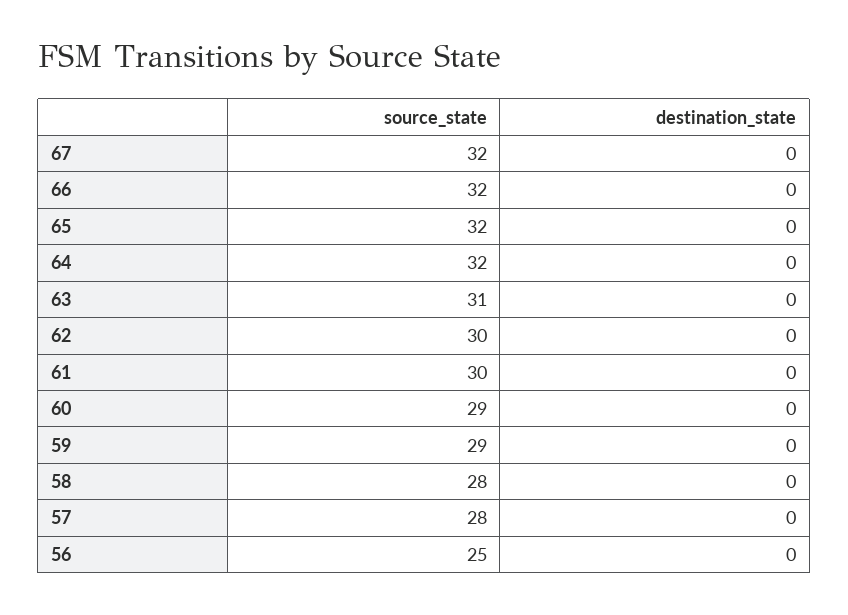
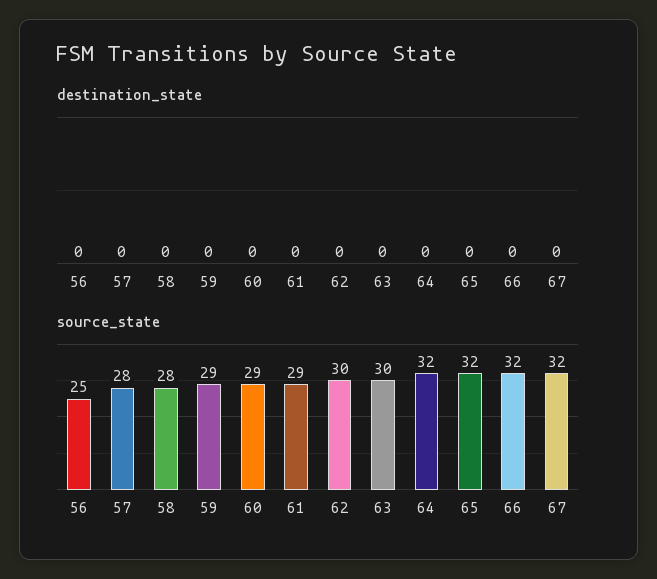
  {
    "source_state": {
      "67": 32,
      "66": 32,
      "65": 32,
      "64": 32,
-     "63": 31,
+     "63": 30,
      "62": 30,
-     "61": 30,
+     "61": 29,
      "60": 29,
      "59": 29,
      "58": 28,
      "57": 28,
      "56": 25
    },
    "destination_state": {
      "67": 0,
      "66": 0,
      "65": 0,
      "64": 0,
      "63": 0,
      "62": 0,
      "61": 0,
      "60": 0,
      "59": 0,
      "58": 0,
      "57": 0,
      "56": 0
    }
  }

